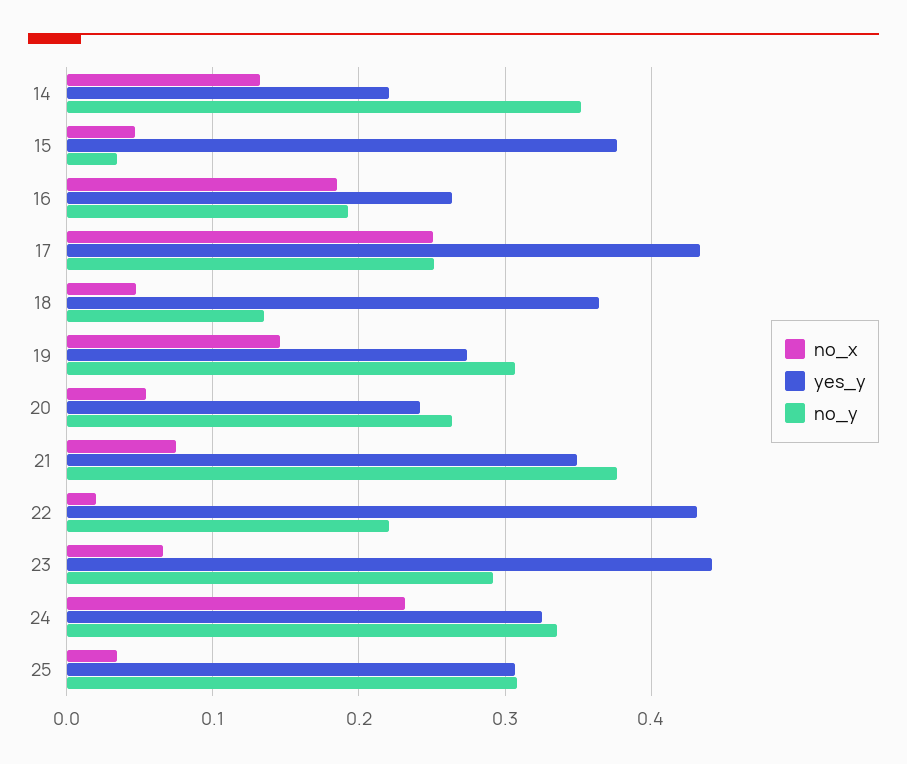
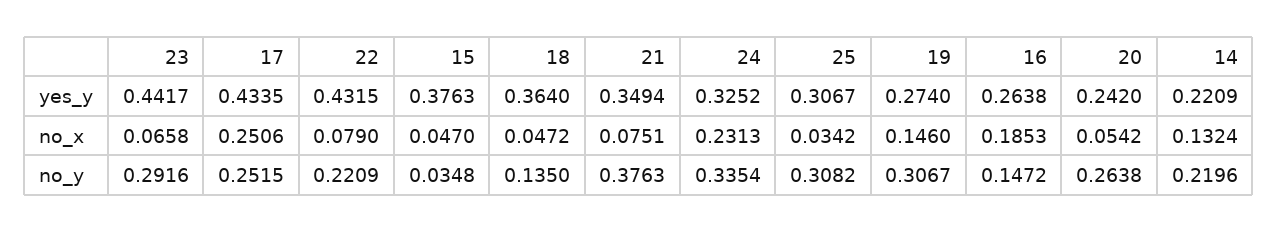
  {
    "no_x": {
      "14": 0.1324,
      "15": 0.047,
      "16": 0.1853,
      "17": 0.2506,
      "18": 0.0472,
      "19": 0.146,
      "20": 0.0542,
      "21": 0.0751,
-     "22": 0.02,
+     "22": 0.079,
      "23": 0.0658,
      "24": 0.2313,
      "25": 0.0342
    },
    "yes_y": {
      "14": 0.2209,
      "15": 0.3763,
      "16": 0.2638,
      "17": 0.4335,
      "18": 0.364,
      "19": 0.274,
      "20": 0.242,
      "21": 0.3494,
      "22": 0.4315,
      "23": 0.4417,
      "24": 0.3252,
      "25": 0.3067
    },
    "no_y": {
-     "14": 0.35,
+     "14": 0.2196,
      "15": 0.0348,
-     "16": 0.19,
+     "16": 0.1472,
      "17": 0.2515,
      "18": 0.135,
      "19": 0.3067,
      "20": 0.2638,
      "21": 0.3763,
      "22": 0.2209,
      "23": 0.2916,
      "24": 0.3354,
      "25": 0.3082
    }
  }

